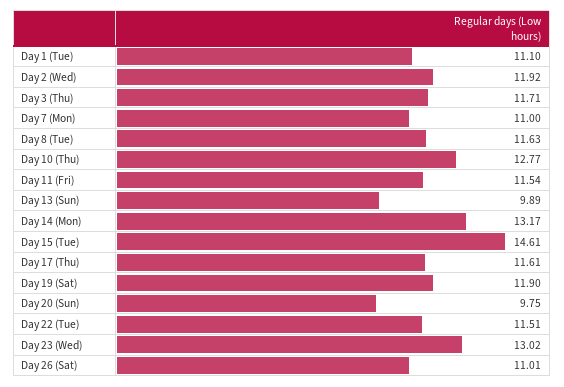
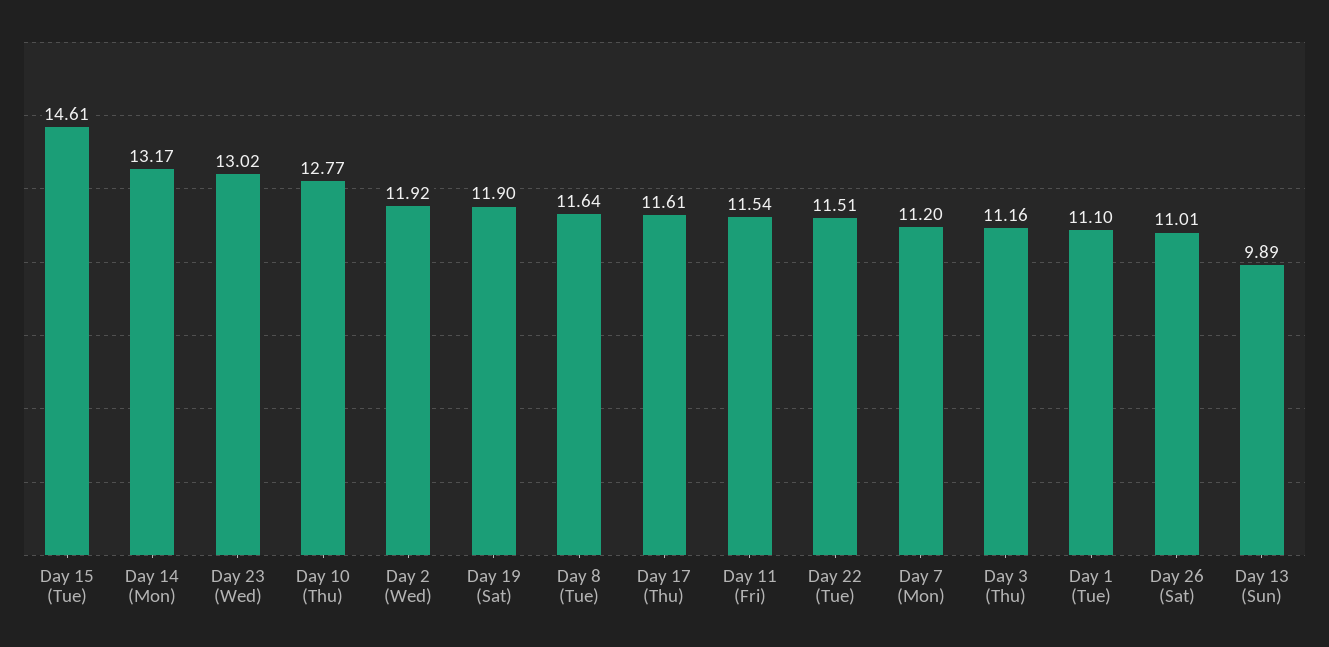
  {
    "Day 1 (Tue)": 11.1,
    "Day 2 (Wed)": 11.92,
-   "Day 3 (Thu)": 11.71,
+   "Day 3 (Thu)": 11.16,
-   "Day 7 (Mon)": 11,
+   "Day 7 (Mon)": 11.2,
-   "Day 8 (Tue)": 11.63,
+   "Day 8 (Tue)": 11.64,
    "Day 10 (Thu)": 12.77,
    "Day 11 (Fri)": 11.54,
    "Day 13 (Sun)": 9.89,
    "Day 14 (Mon)": 13.17,
    "Day 15 (Tue)": 14.61,
    "Day 17 (Thu)": 11.61,
    "Day 19 (Sat)": 11.9,
-   "Day 20 (Sun)": 9.75,
    "Day 22 (Tue)": 11.51,
    "Day 23 (Wed)": 13.02,
    "Day 26 (Sat)": 11.01
  }

